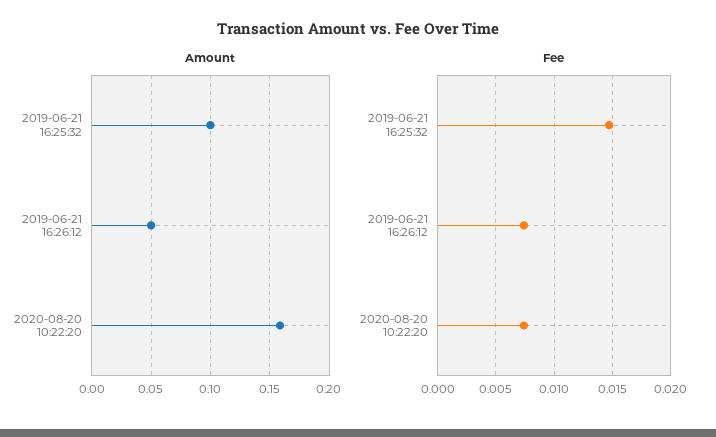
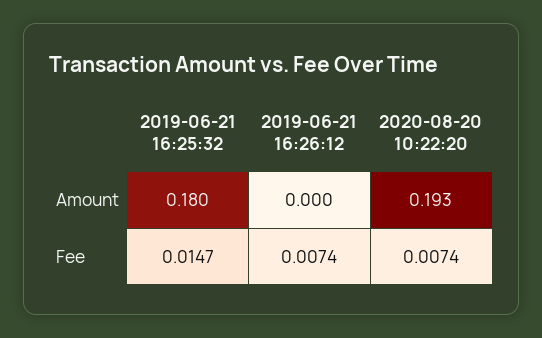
  {
    "Amount": {
-     "2019-06-21 16:25:32": 0.1,
+     "2019-06-21 16:25:32": 0.18,
-     "2019-06-21 16:26:12": 0.05,
+     "2019-06-21 16:26:12": 0,
-     "2020-08-20 10:22:20": 0.16
+     "2020-08-20 10:22:20": 0.193
    },
    "Fee": {
      "2019-06-21 16:25:32": 0.0147,
      "2019-06-21 16:26:12": 0.0074,
      "2020-08-20 10:22:20": 0.0074
    }
  }

